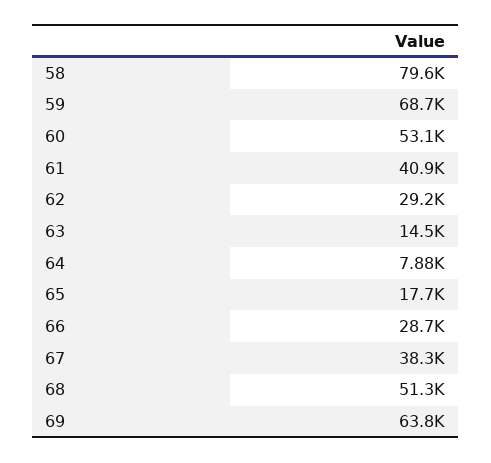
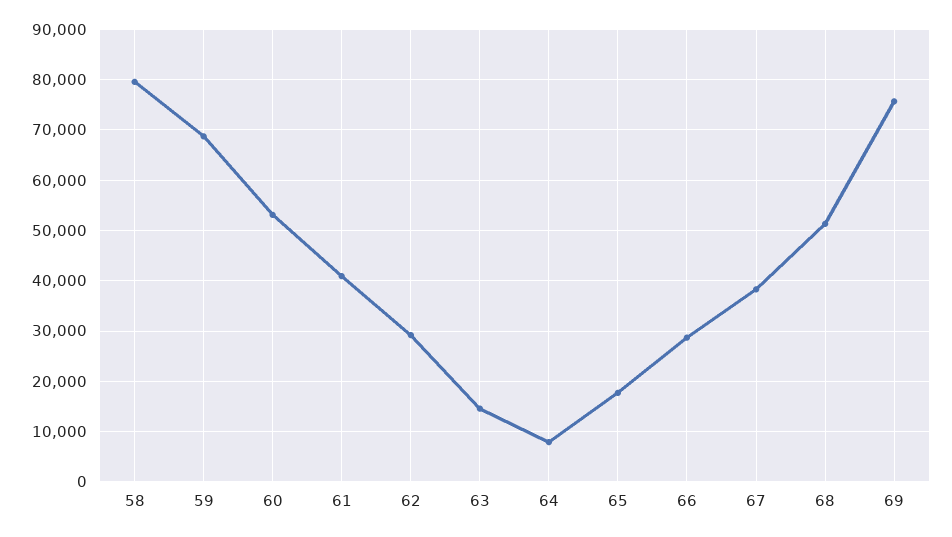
  {
    "58": 79600,
    "59": 68700,
    "60": 53100,
    "61": 40900,
    "62": 29200,
    "63": 14500,
    "64": 7880,
    "65": 17700,
    "66": 28700,
    "67": 38300,
    "68": 51300,
-   "69": 63800
+   "69": 76000
  }

